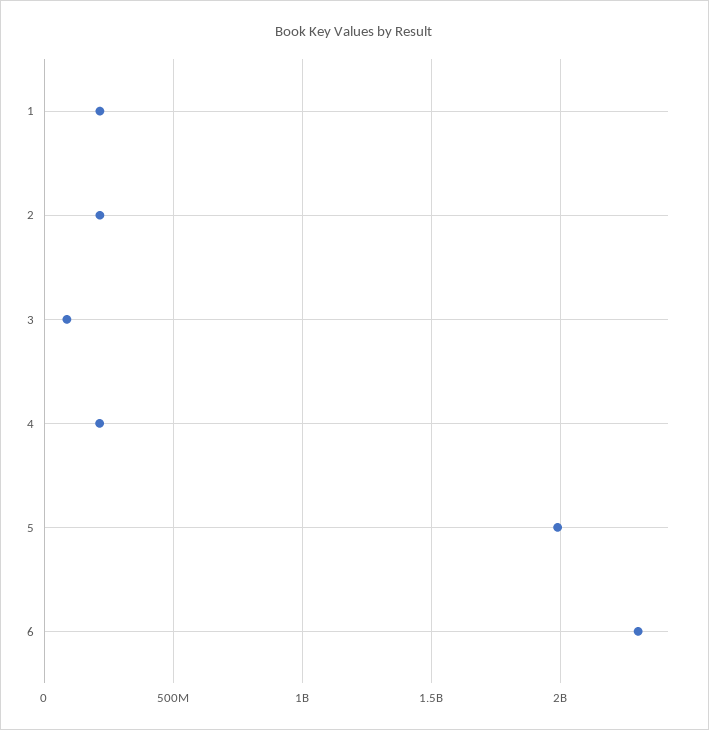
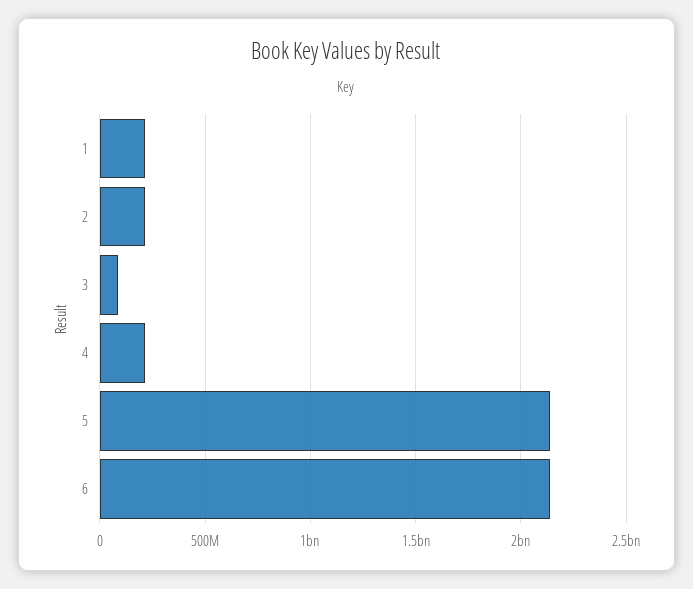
  {
    "1": 200000000,
    "2": 200000000,
    "3": 100000000,
    "4": 200000000,
-   "5": 2000000000,
+   "5": 2150000000,
-   "6": 2300000000
+   "6": 2150000000
  }

